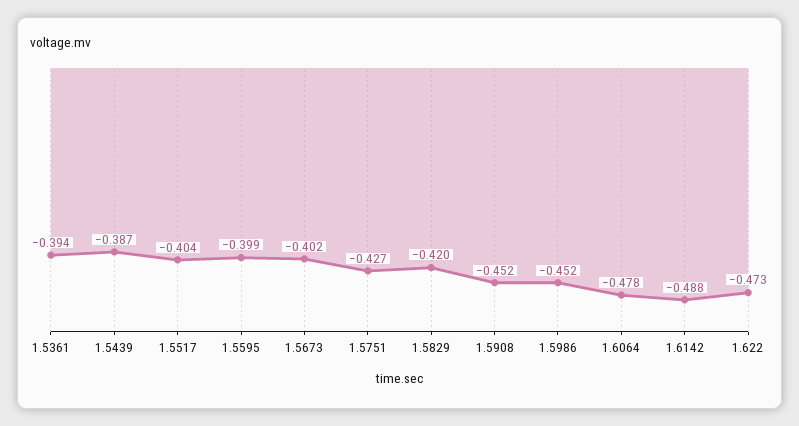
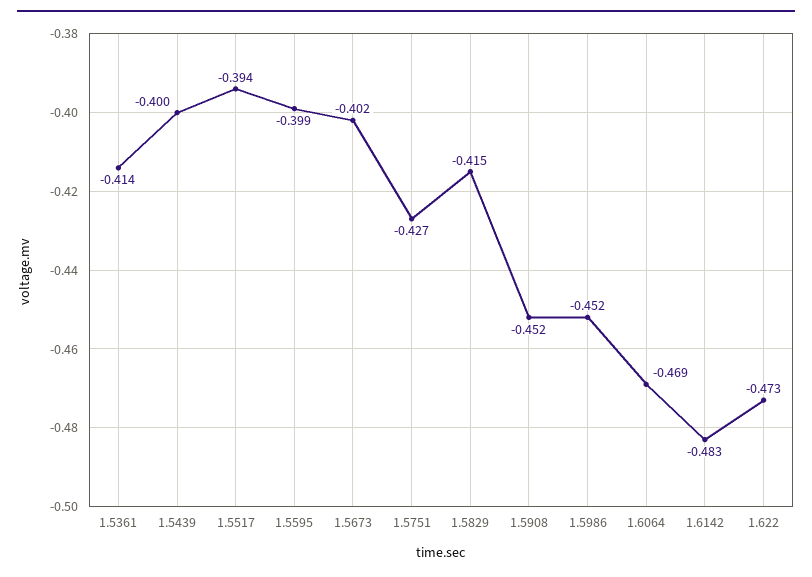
  {
-   "1.5361": -0.394,
+   "1.5361": -0.414,
-   "1.5439": -0.387,
+   "1.5439": -0.4,
-   "1.5517": -0.404,
+   "1.5517": -0.394,
    "1.5595": -0.399,
    "1.5673": -0.402,
    "1.5751": -0.427,
-   "1.5829": -0.42,
+   "1.5829": -0.415,
    "1.5908": -0.452,
    "1.5986": -0.452,
-   "1.6064": -0.478,
+   "1.6064": -0.469,
-   "1.6142": -0.488,
+   "1.6142": -0.483,
    "1.622": -0.473
  }

